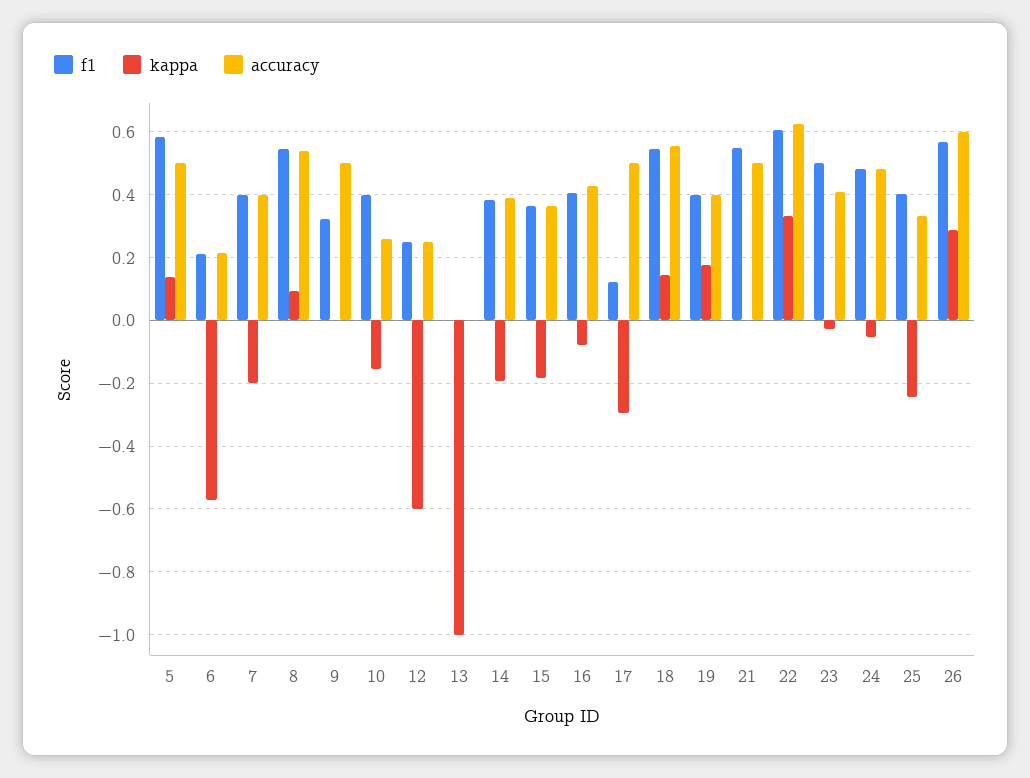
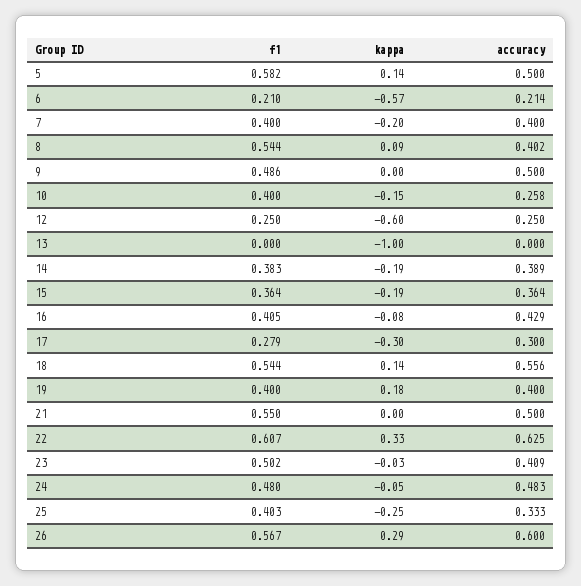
  {
    "f1": {
      "5": 0.582,
      "6": 0.21,
      "7": 0.4,
      "8": 0.544,
-     "9": 0.32,
+     "9": 0.486,
      "10": 0.4,
      "12": 0.25,
      "13": 0,
      "14": 0.383,
      "15": 0.364,
      "16": 0.405,
-     "17": 0.12,
+     "17": 0.279,
      "18": 0.544,
      "19": 0.4,
      "21": 0.55,
      "22": 0.607,
      "23": 0.502,
      "24": 0.48,
      "25": 0.403,
      "26": 0.567
    },
    "kappa": {
      "5": 0.14,
      "6": -0.57,
      "7": -0.2,
      "8": 0.09,
      "9": 0,
      "10": -0.15,
      "12": -0.6,
      "13": -1,
      "14": -0.19,
      "15": -0.19,
      "16": -0.08,
      "17": -0.3,
      "18": 0.14,
      "19": 0.18,
      "21": 0,
      "22": 0.33,
      "23": -0.03,
      "24": -0.05,
      "25": -0.25,
      "26": 0.29
    },
    "accuracy": {
      "5": 0.5,
      "6": 0.214,
      "7": 0.4,
-     "8": 0.54,
+     "8": 0.402,
      "9": 0.5,
      "10": 0.258,
      "12": 0.25,
      "13": 0,
      "14": 0.389,
      "15": 0.364,
      "16": 0.429,
-     "17": 0.5,
+     "17": 0.3,
      "18": 0.556,
      "19": 0.4,
      "21": 0.5,
      "22": 0.625,
      "23": 0.409,
      "24": 0.483,
      "25": 0.333,
      "26": 0.6
    }
  }

